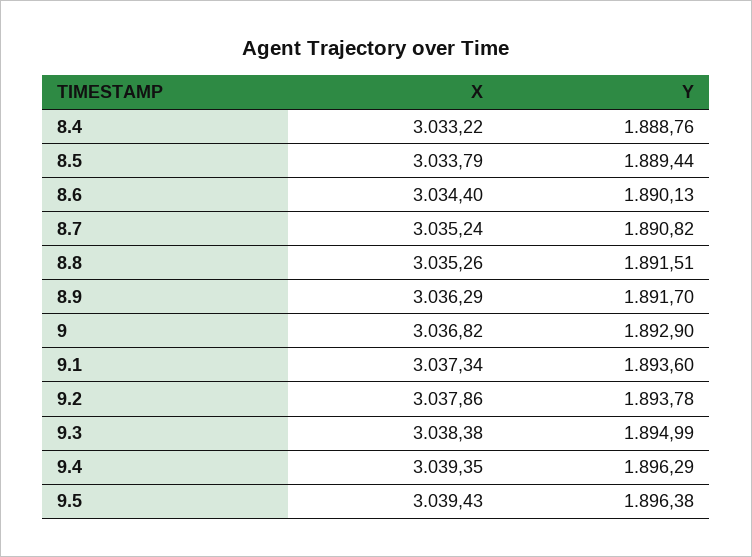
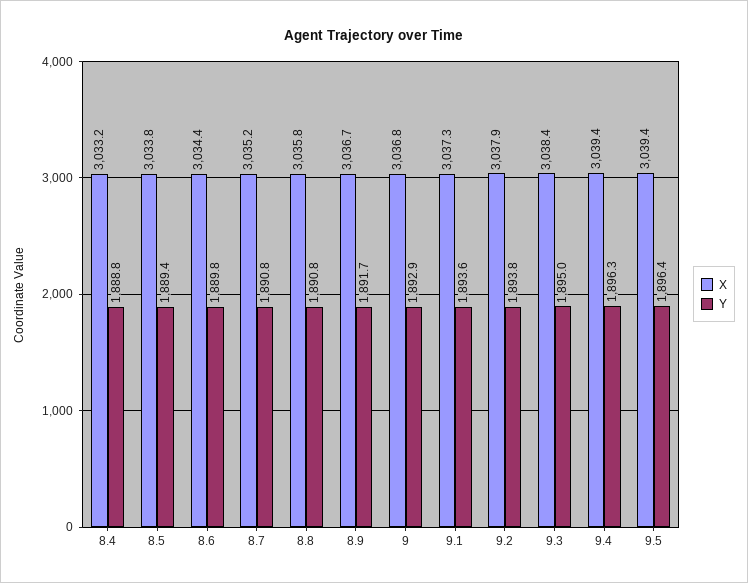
  {
    "X": {
      "8.4": 3033.22,
      "8.5": 3033.79,
      "8.6": 3034.4,
      "8.7": 3035.24,
-     "8.8": 3035.26,
+     "8.8": 3035.8,
-     "8.9": 3036.29,
+     "8.9": 3036.7,
      "9": 3036.82,
      "9.1": 3037.34,
      "9.2": 3037.86,
      "9.3": 3038.38,
      "9.4": 3039.35,
      "9.5": 3039.43
    },
    "Y": {
      "8.4": 1888.76,
      "8.5": 1889.44,
-     "8.6": 1890.13,
+     "8.6": 1889.8,
      "8.7": 1890.82,
-     "8.8": 1891.51,
+     "8.8": 1890.8,
      "8.9": 1891.7,
      "9": 1892.9,
      "9.1": 1893.6,
      "9.2": 1893.78,
      "9.3": 1894.99,
      "9.4": 1896.29,
      "9.5": 1896.38
    }
  }

